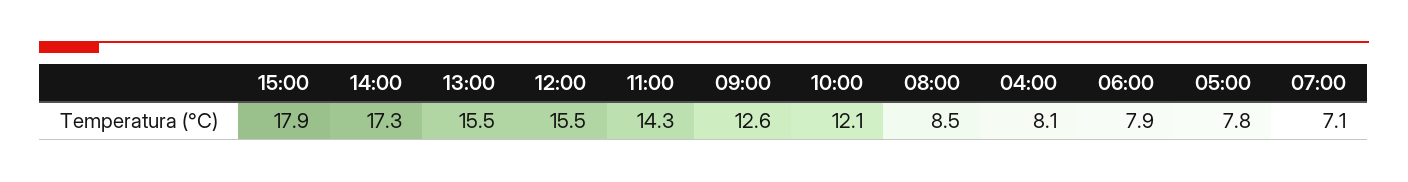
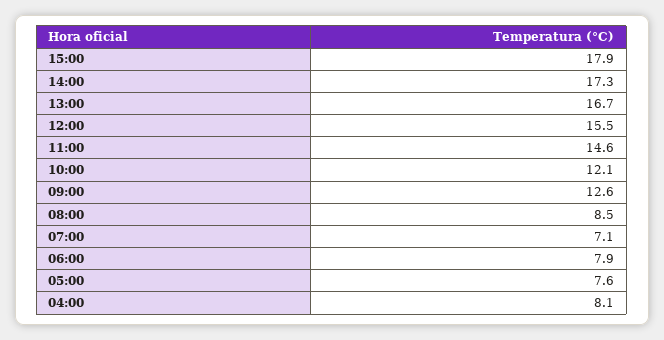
  {
    "15:00": 17.9,
    "14:00": 17.3,
-   "13:00": 15.5,
+   "13:00": 16.7,
    "12:00": 15.5,
-   "11:00": 14.3,
+   "11:00": 14.6,
    "09:00": 12.6,
    "10:00": 12.1,
    "08:00": 8.5,
    "04:00": 8.1,
    "06:00": 7.9,
-   "05:00": 7.8,
+   "05:00": 7.6,
    "07:00": 7.1
  }

